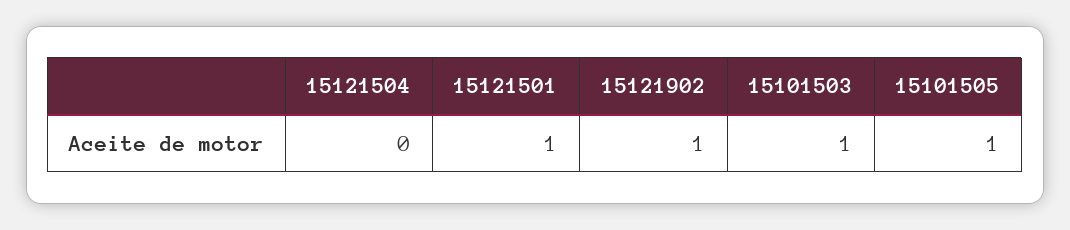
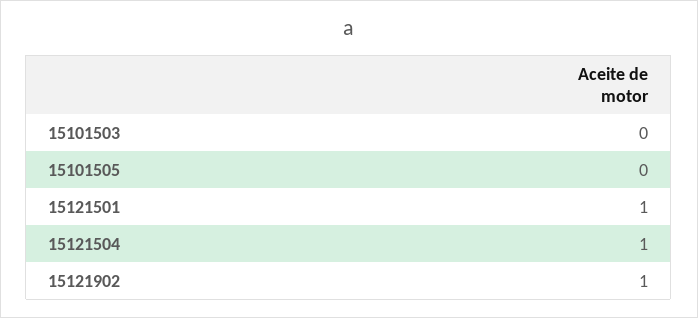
  {
-   "15121504": 0,
+   "15121504": 1,
    "15121501": 1,
    "15121902": 1,
-   "15101503": 1,
+   "15101503": 0,
-   "15101505": 1
+   "15101505": 0
  }

